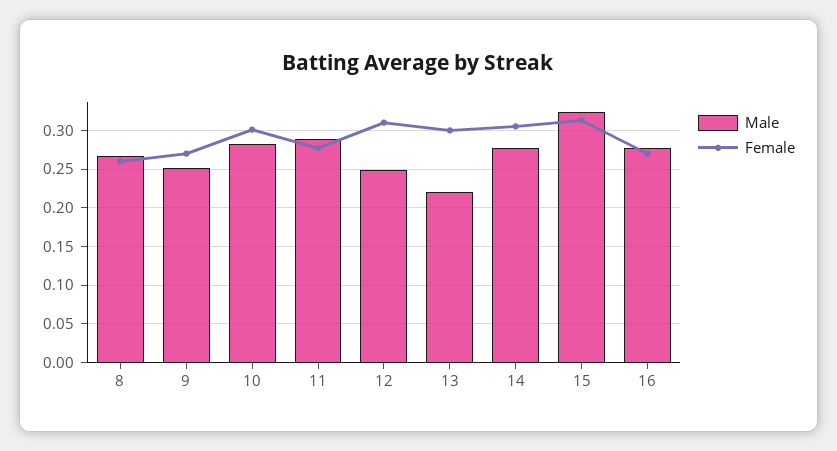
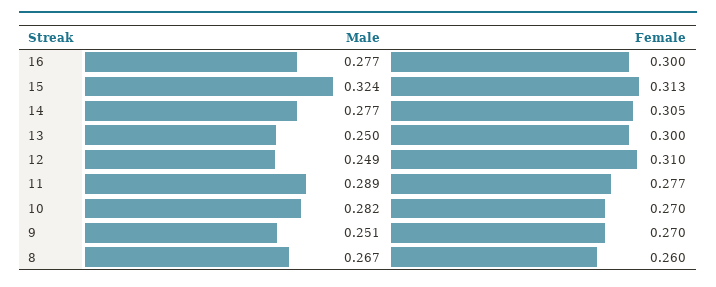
  {
    "Male": {
      "8": 0.267,
      "9": 0.251,
      "10": 0.282,
      "11": 0.289,
      "12": 0.249,
-     "13": 0.22,
+     "13": 0.25,
      "14": 0.277,
      "15": 0.324,
      "16": 0.277
    },
    "Female": {
      "8": 0.26,
      "9": 0.27,
-     "10": 0.3,
+     "10": 0.27,
      "11": 0.277,
      "12": 0.31,
      "13": 0.3,
      "14": 0.305,
      "15": 0.313,
-     "16": 0.27
+     "16": 0.3
    }
  }

